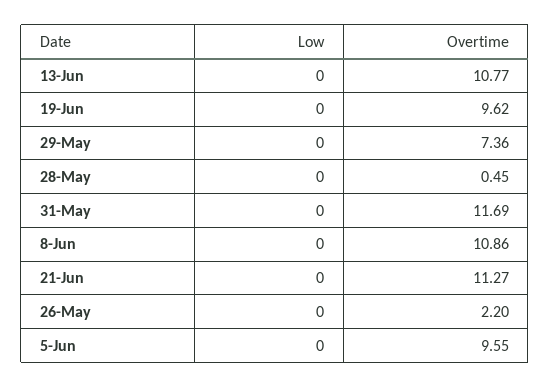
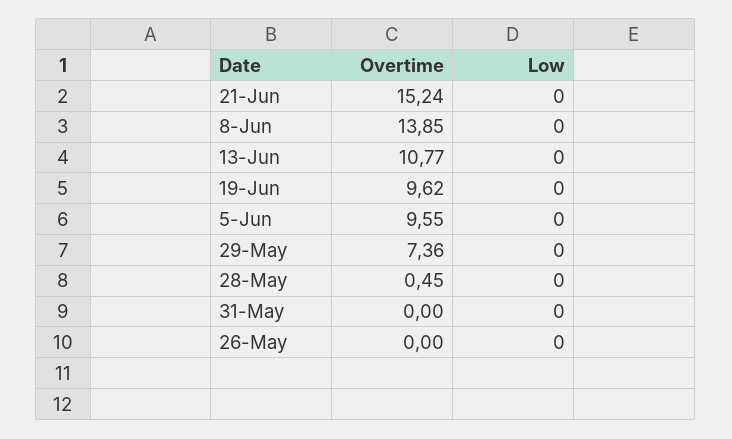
  {
    "Low": {
      "13-Jun": 0,
      "19-Jun": 0,
      "29-May": 0,
      "28-May": 0,
      "31-May": 0,
      "8-Jun": 0,
      "21-Jun": 0,
      "26-May": 0,
      "5-Jun": 0
    },
    "Overtime": {
      "13-Jun": 10.77,
      "19-Jun": 9.62,
      "29-May": 7.36,
      "28-May": 0.45,
-     "31-May": 11.69,
+     "31-May": 0,
-     "8-Jun": 10.86,
+     "8-Jun": 13.85,
-     "21-Jun": 11.27,
+     "21-Jun": 15.24,
-     "26-May": 2.2,
+     "26-May": 0,
      "5-Jun": 9.55
    }
  }

